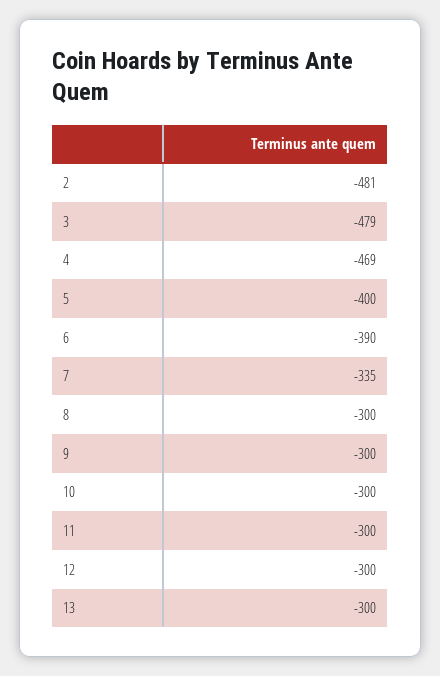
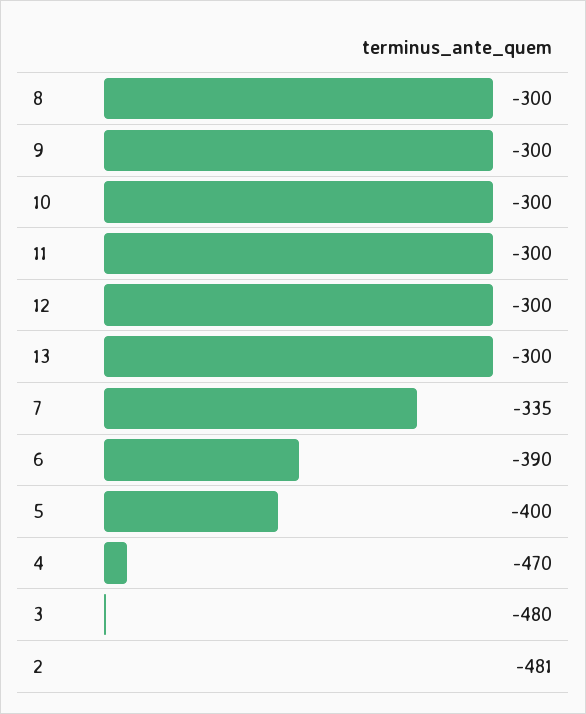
  {
    "2": -481,
-   "3": -479,
+   "3": -480,
-   "4": -469,
+   "4": -470,
    "5": -400,
    "6": -390,
    "7": -335,
    "8": -300,
    "9": -300,
    "10": -300,
    "11": -300,
    "12": -300,
    "13": -300
  }

